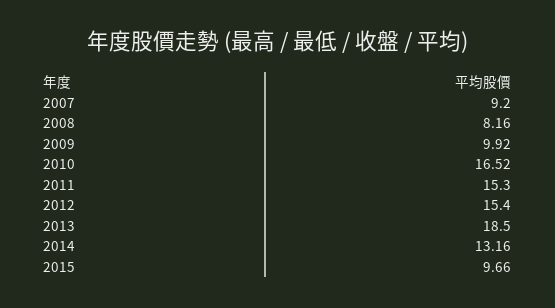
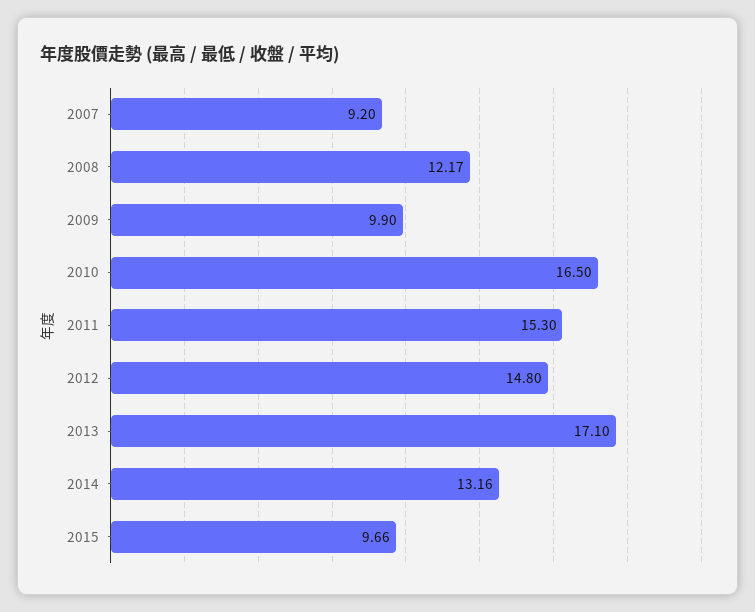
  {
    "2007": 9.2,
-   "2008": 8.16,
+   "2008": 12.17,
-   "2009": 9.92,
+   "2009": 9.9,
-   "2010": 16.52,
+   "2010": 16.5,
    "2011": 15.3,
-   "2012": 15.4,
+   "2012": 14.8,
-   "2013": 18.5,
+   "2013": 17.1,
    "2014": 13.16,
    "2015": 9.66
  }

